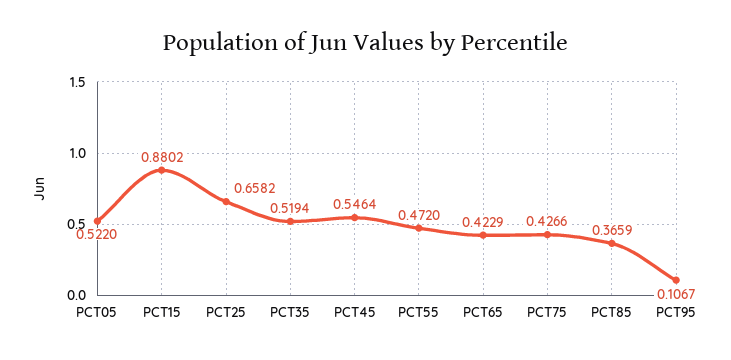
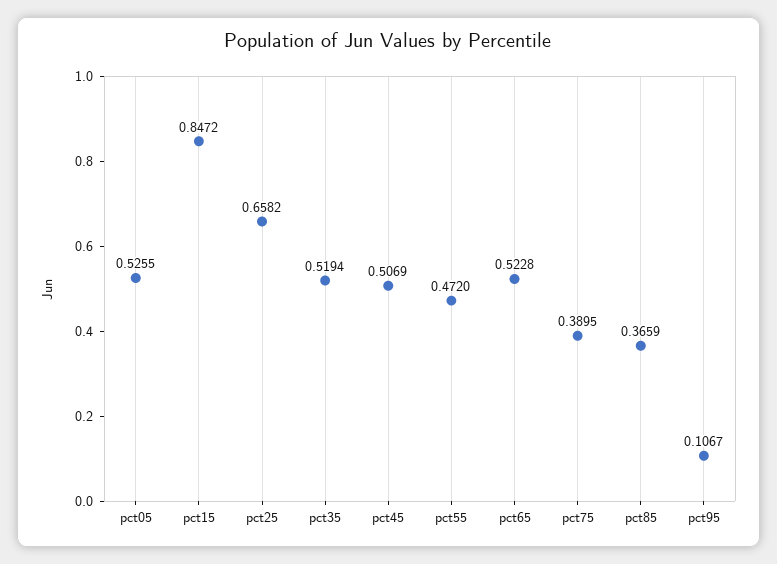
  {
-   "PCT05": 0.522,
+   "PCT05": 0.5255,
-   "PCT15": 0.8802,
+   "PCT15": 0.8472,
    "PCT25": 0.6582,
    "PCT35": 0.5194,
-   "PCT45": 0.5464,
+   "PCT45": 0.5069,
    "PCT55": 0.472,
-   "PCT65": 0.4229,
+   "PCT65": 0.5228,
-   "PCT75": 0.4266,
+   "PCT75": 0.3895,
    "PCT85": 0.3659,
    "PCT95": 0.1067
  }

